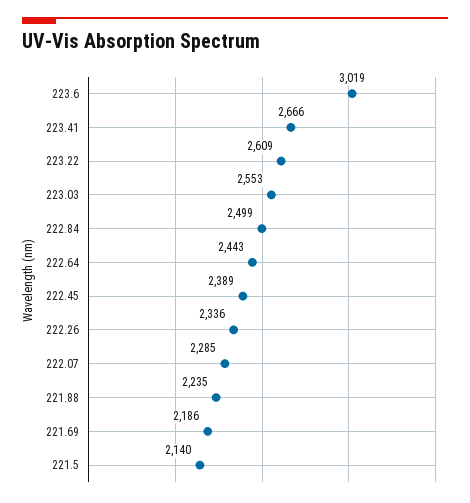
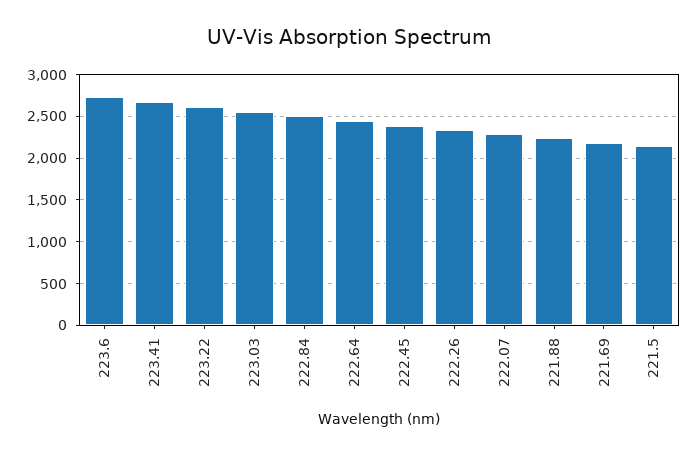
  {
-   "223.6": 3019,
+   "223.6": 2700,
    "223.41": 2666,
    "223.22": 2609,
    "223.03": 2553,
    "222.84": 2499,
    "222.64": 2443,
    "222.45": 2389,
    "222.26": 2336,
    "222.07": 2285,
    "221.88": 2235,
    "221.69": 2186,
    "221.5": 2140
  }

